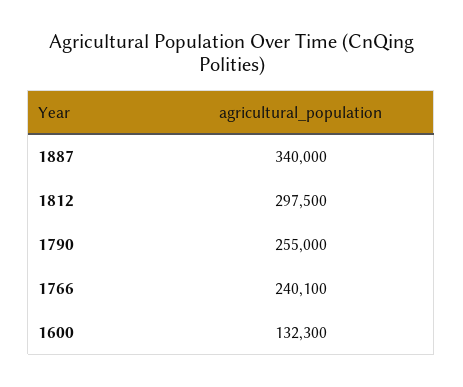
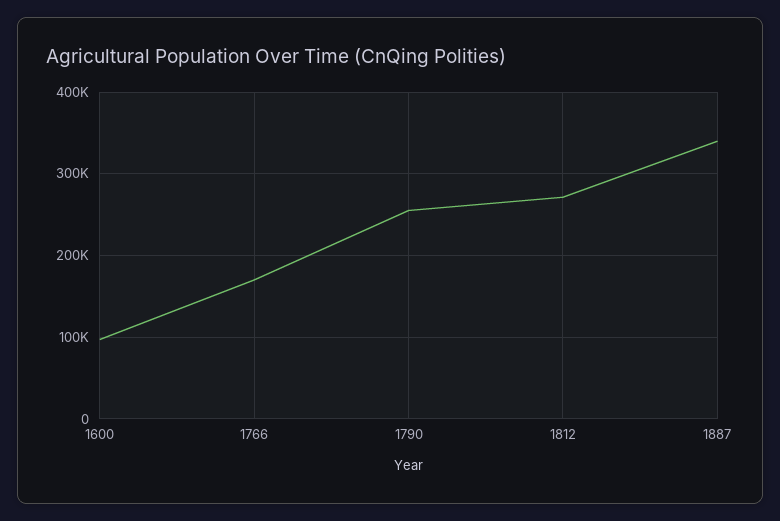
  {
    "1887": 340000,
-   "1812": 297500,
+   "1812": 270000,
    "1790": 255000,
-   "1766": 240100,
+   "1766": 170000,
-   "1600": 132300
+   "1600": 100000
  }

